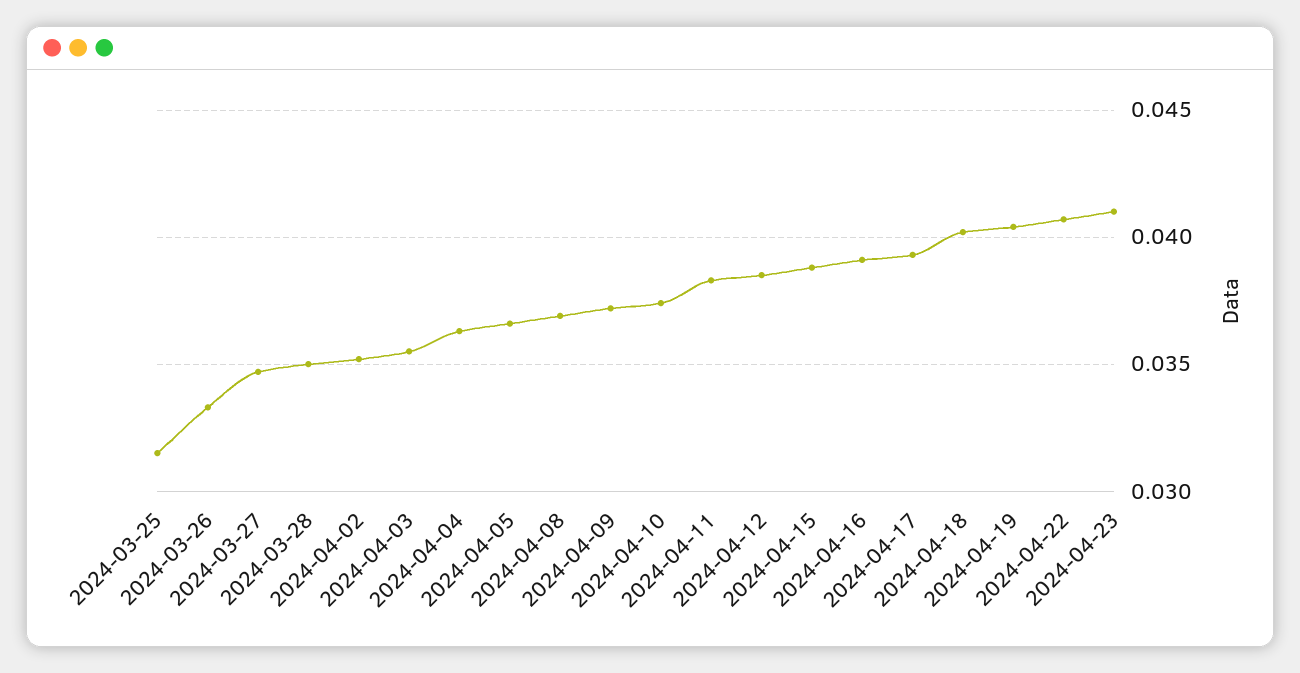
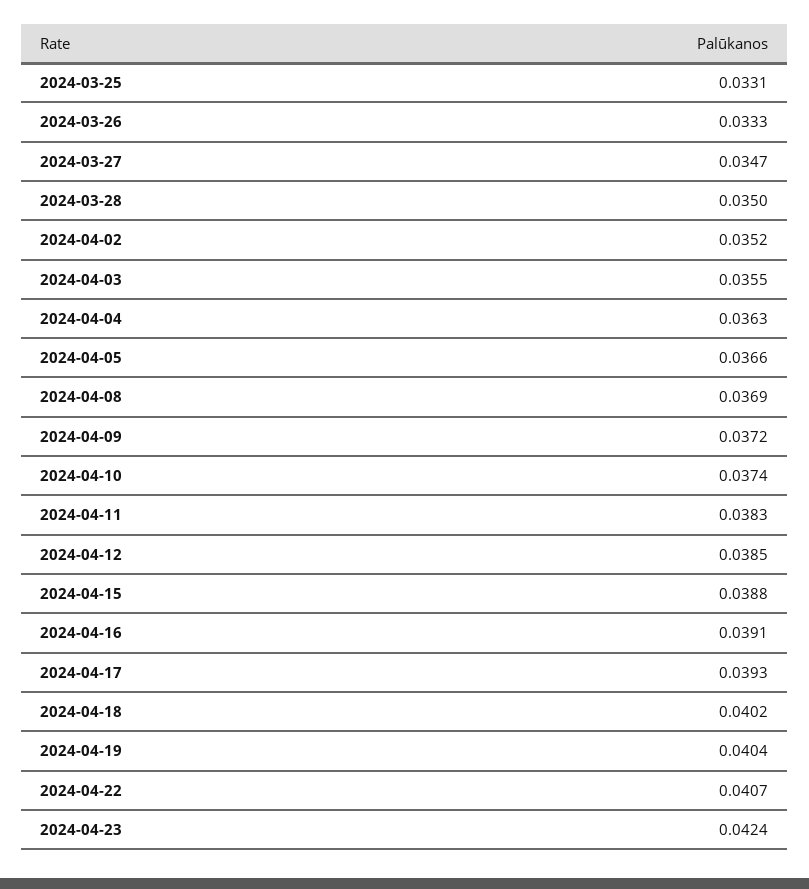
  {
-   "2024-03-25": 0.0315,
+   "2024-03-25": 0.0331,
    "2024-03-26": 0.0333,
    "2024-03-27": 0.0347,
    "2024-03-28": 0.035,
    "2024-04-02": 0.0352,
    "2024-04-03": 0.0355,
    "2024-04-04": 0.0363,
    "2024-04-05": 0.0366,
    "2024-04-08": 0.0369,
    "2024-04-09": 0.0372,
    "2024-04-10": 0.0374,
    "2024-04-11": 0.0383,
    "2024-04-12": 0.0385,
    "2024-04-15": 0.0388,
    "2024-04-16": 0.0391,
    "2024-04-17": 0.0393,
    "2024-04-18": 0.0402,
    "2024-04-19": 0.0404,
    "2024-04-22": 0.0407,
-   "2024-04-23": 0.041
+   "2024-04-23": 0.0424
  }

